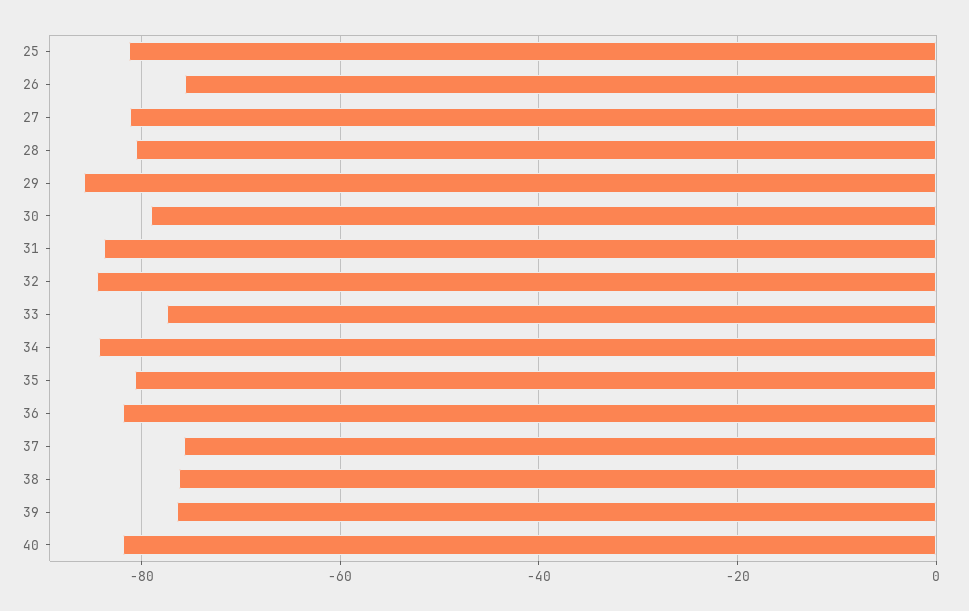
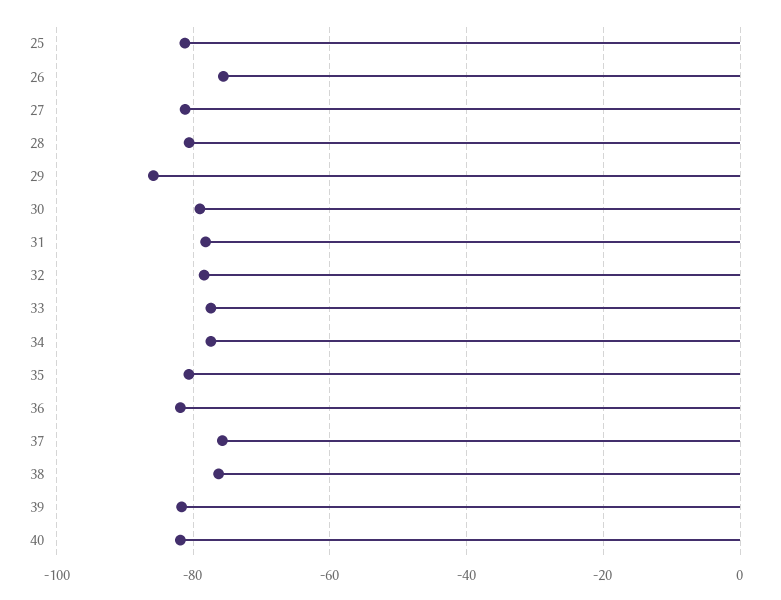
  {
    "25": -82,
    "26": -76,
    "27": -82,
    "28": -80,
    "29": -86,
    "30": -80,
-   "31": -84,
+   "31": -78,
-   "32": -84,
+   "32": -78,
    "33": -78,
-   "34": -84,
+   "34": -78,
    "35": -80,
    "36": -82,
    "37": -76,
    "38": -76,
-   "39": -76,
+   "39": -82,
    "40": -82
  }

